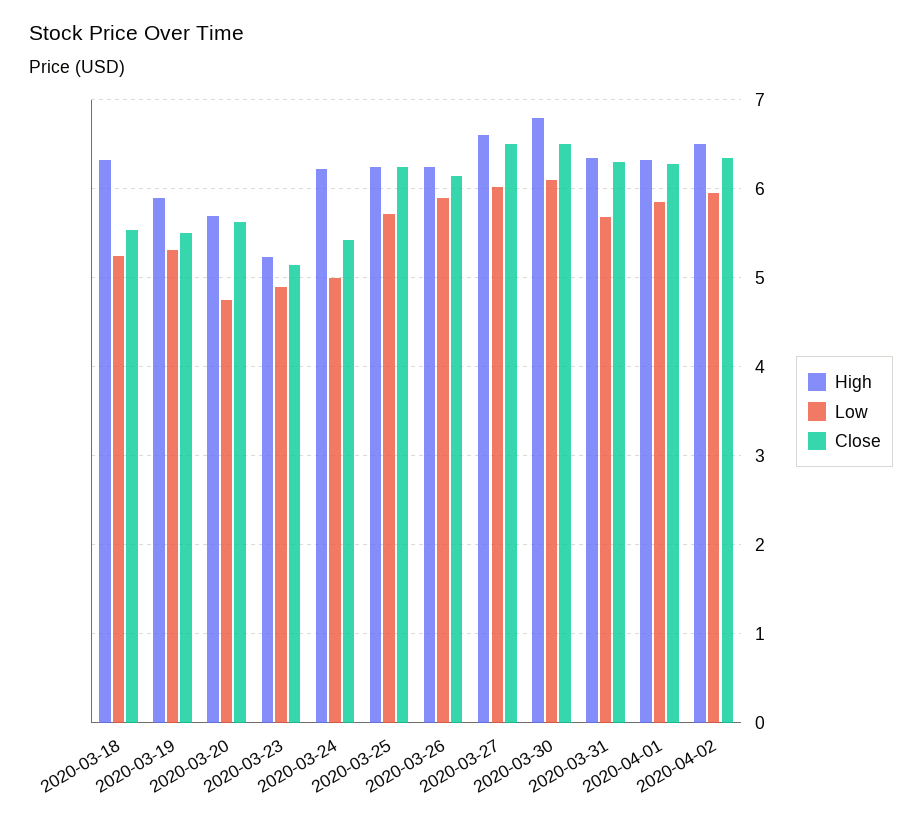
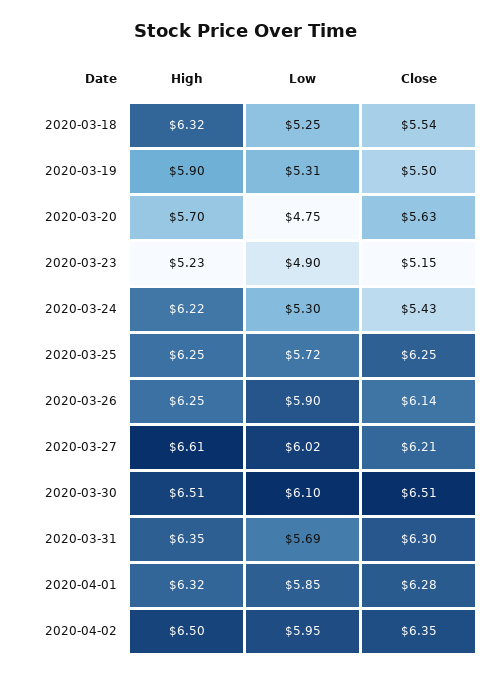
  {
    "High": {
      "2020-03-18": 6.32,
      "2020-03-19": 5.9,
      "2020-03-20": 5.7,
      "2020-03-23": 5.23,
      "2020-03-24": 6.22,
      "2020-03-25": 6.25,
      "2020-03-26": 6.25,
      "2020-03-27": 6.61,
-     "2020-03-30": 6.8,
+     "2020-03-30": 6.51,
      "2020-03-31": 6.35,
      "2020-04-01": 6.32,
      "2020-04-02": 6.5
    },
    "Low": {
      "2020-03-18": 5.25,
      "2020-03-19": 5.31,
      "2020-03-20": 4.75,
      "2020-03-23": 4.9,
-     "2020-03-24": 5,
+     "2020-03-24": 5.3,
      "2020-03-25": 5.72,
      "2020-03-26": 5.9,
      "2020-03-27": 6.02,
      "2020-03-30": 6.1,
      "2020-03-31": 5.69,
      "2020-04-01": 5.85,
      "2020-04-02": 5.95
    },
    "Close": {
      "2020-03-18": 5.54,
      "2020-03-19": 5.5,
      "2020-03-20": 5.63,
      "2020-03-23": 5.15,
      "2020-03-24": 5.43,
      "2020-03-25": 6.25,
      "2020-03-26": 6.14,
-     "2020-03-27": 6.5,
+     "2020-03-27": 6.21,
      "2020-03-30": 6.51,
      "2020-03-31": 6.3,
      "2020-04-01": 6.28,
      "2020-04-02": 6.35
    }
  }

